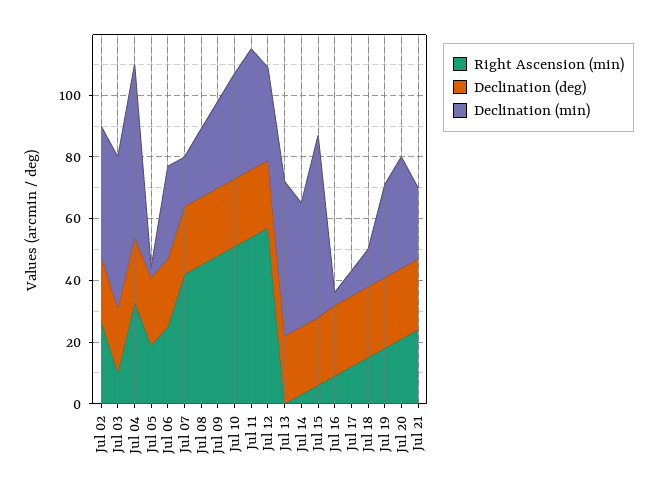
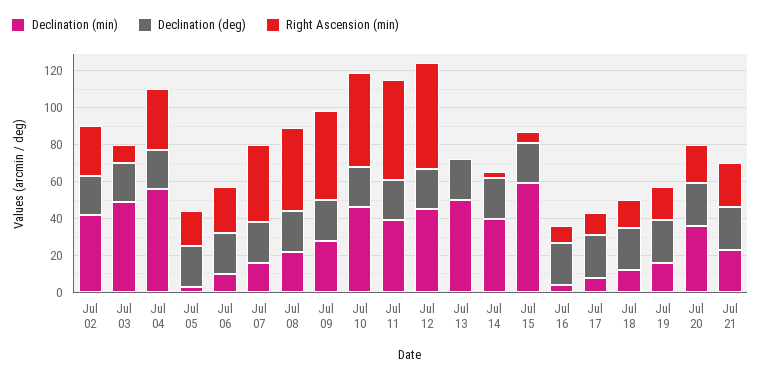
  {
    "Right Ascension (min)": {
      "Jul 02": 25,
      "Jul 03": 10,
      "Jul 04": 35,
      "Jul 05": 20,
      "Jul 06": 25,
      "Jul 07": 40,
      "Jul 08": 45,
      "Jul 09": 50,
      "Jul 10": 50,
      "Jul 11": 55,
      "Jul 12": 55,
      "Jul 13": 0,
      "Jul 14": 5,
      "Jul 15": 5,
      "Jul 16": 10,
      "Jul 17": 10,
      "Jul 18": 15,
      "Jul 19": 20,
      "Jul 20": 20,
      "Jul 21": 25
    },
    "Declination (deg)": {
      "Jul 02": 20,
      "Jul 03": 20,
      "Jul 04": 20,
      "Jul 05": 20,
      "Jul 06": 20,
      "Jul 07": 20,
      "Jul 08": 20,
      "Jul 09": 20,
      "Jul 10": 20,
      "Jul 11": 20,
      "Jul 12": 20,
      "Jul 13": 20,
      "Jul 14": 20,
      "Jul 15": 20,
      "Jul 16": 25,
      "Jul 17": 25,
      "Jul 18": 25,
      "Jul 19": 25,
      "Jul 20": 25,
      "Jul 21": 25
    },
    "Declination (min)": {
      "Jul 02": 40,
      "Jul 03": 50,
      "Jul 04": 55,
      "Jul 05": 5,
-     "Jul 06": 30,
+     "Jul 06": 10,
      "Jul 07": 15,
      "Jul 08": 20,
      "Jul 09": 30,
-     "Jul 10": 35,
+     "Jul 10": 45,
      "Jul 11": 40,
-     "Jul 12": 30,
+     "Jul 12": 45,
      "Jul 13": 50,
      "Jul 14": 40,
      "Jul 15": 60,
      "Jul 16": 5,
      "Jul 17": 10,
      "Jul 18": 10,
-     "Jul 19": 30,
+     "Jul 19": 15,
      "Jul 20": 35,
      "Jul 21": 25
    }
  }

